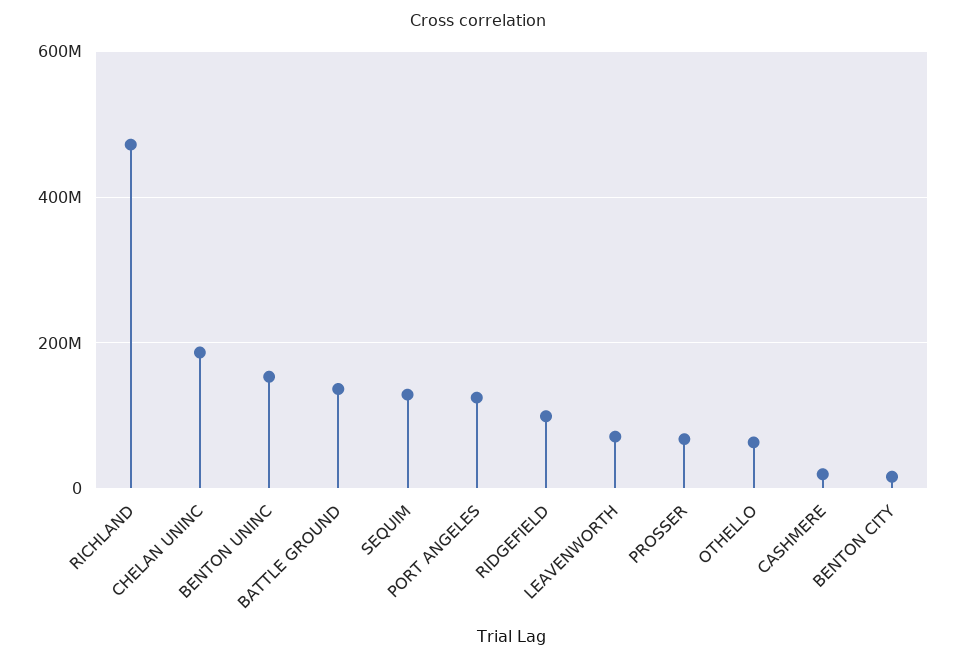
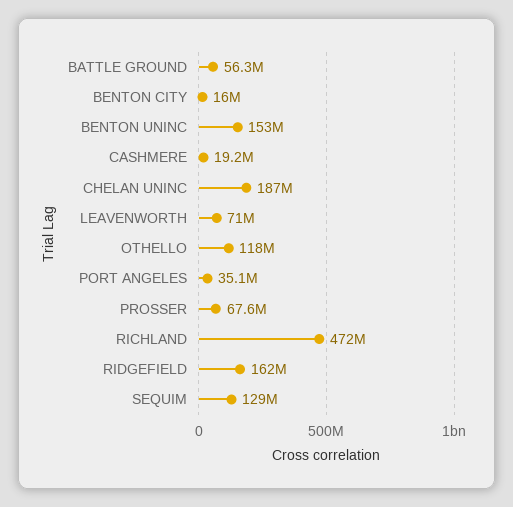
  {
    "RICHLAND": 472000000,
    "CHELAN UNINC": 187000000,
    "BENTON UNINC": 153000000,
-   "BATTLE GROUND": 140000000,
+   "BATTLE GROUND": 56300000,
    "SEQUIM": 129000000,
-   "PORT ANGELES": 120000000,
+   "PORT ANGELES": 35100000,
-   "RIDGEFIELD": 100000000,
+   "RIDGEFIELD": 162000000,
    "LEAVENWORTH": 71000000,
    "PROSSER": 67600000,
-   "OTHELLO": 60000000,
+   "OTHELLO": 118000000,
    "CASHMERE": 19200000,
    "BENTON CITY": 16000000
  }

